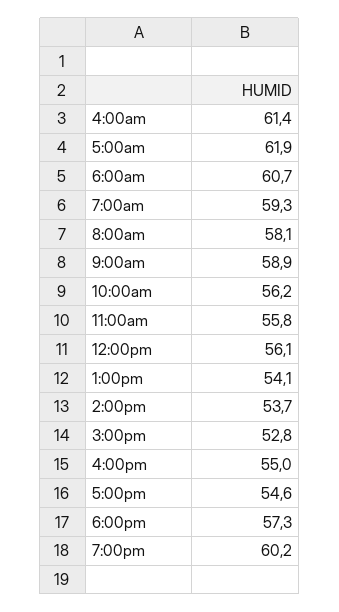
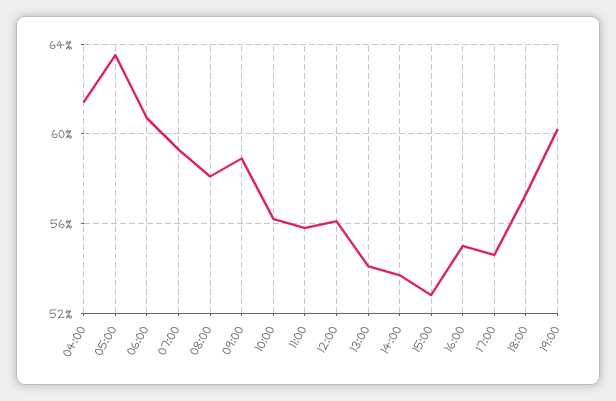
  {
    "4:00am": 61.4,
-   "5:00am": 61.9,
+   "5:00am": 63.5,
    "6:00am": 60.7,
    "7:00am": 59.3,
    "8:00am": 58.1,
    "9:00am": 58.9,
    "10:00am": 56.2,
    "11:00am": 55.8,
    "12:00pm": 56.1,
    "1:00pm": 54.1,
    "2:00pm": 53.7,
    "3:00pm": 52.8,
    "4:00pm": 55,
    "5:00pm": 54.6,
    "6:00pm": 57.3,
    "7:00pm": 60.2
  }

